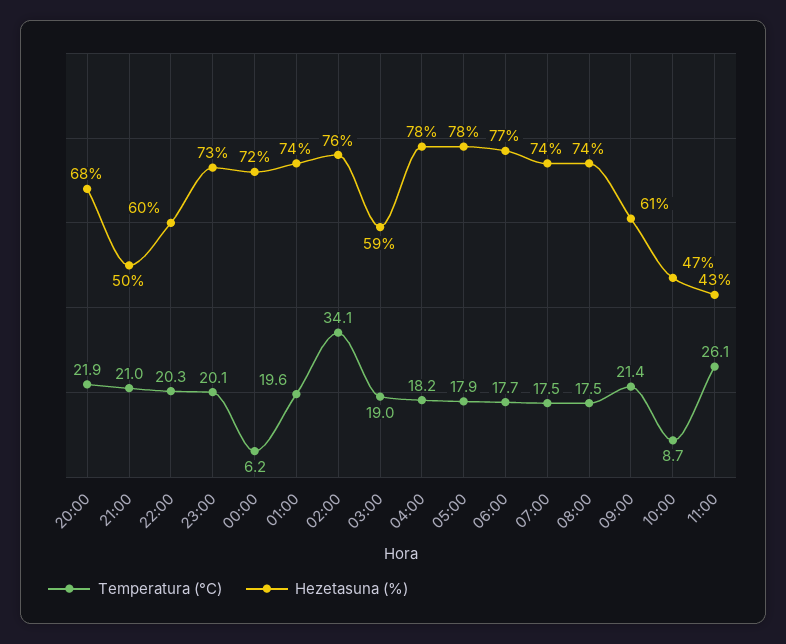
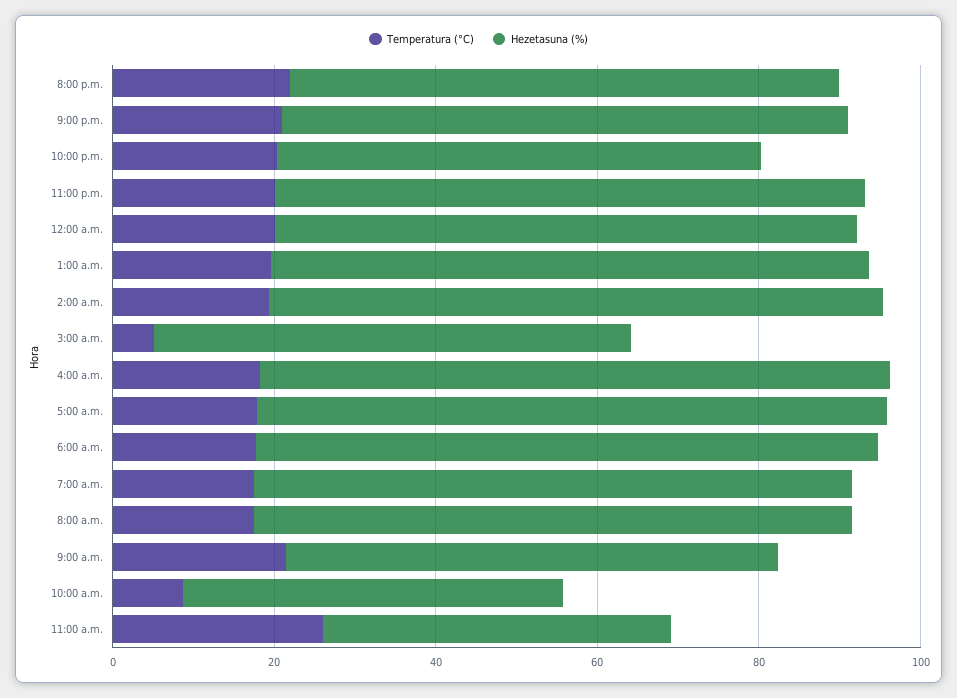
  {
    "Temperatura (°C)": {
      "20:00": 21.9,
      "21:00": 21,
      "22:00": 20.3,
      "23:00": 20.1,
-     "00:00": 6.2,
+     "00:00": 20,
      "01:00": 19.6,
-     "02:00": 34.1,
+     "02:00": 20,
-     "03:00": 19,
+     "03:00": 5,
      "04:00": 18.2,
      "05:00": 17.9,
      "06:00": 17.7,
      "07:00": 17.5,
      "08:00": 17.5,
      "09:00": 21.4,
      "10:00": 8.7,
      "11:00": 26.1
    },
    "Hezetasuna (%)": {
      "20:00": 68,
-     "21:00": 50,
+     "21:00": 70,
      "22:00": 60,
      "23:00": 73,
      "00:00": 72,
      "01:00": 74,
      "02:00": 76,
      "03:00": 59,
      "04:00": 78,
      "05:00": 78,
      "06:00": 77,
      "07:00": 74,
      "08:00": 74,
      "09:00": 61,
      "10:00": 47,
      "11:00": 43
    }
  }

